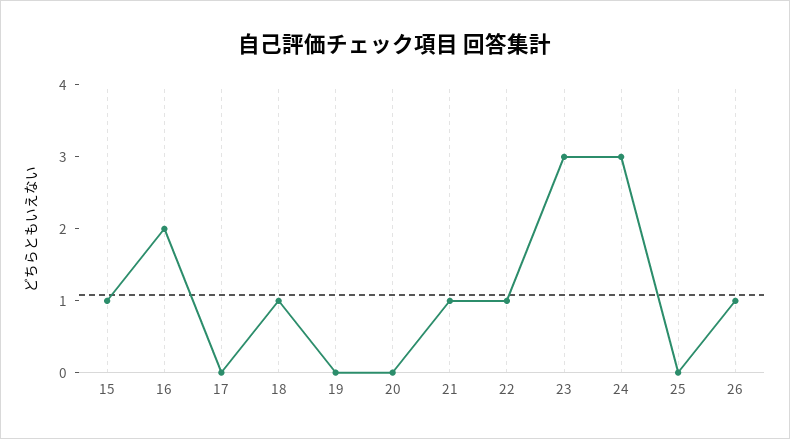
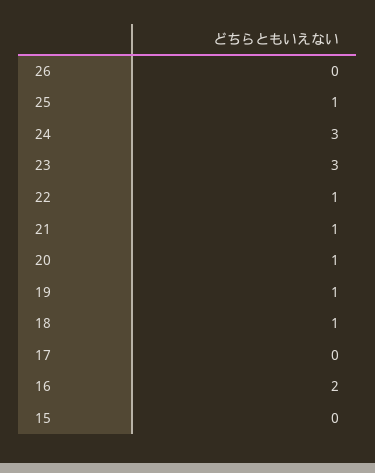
  {
-   "15": 1,
+   "15": 0,
    "16": 2,
    "17": 0,
    "18": 1,
-   "19": 0,
+   "19": 1,
-   "20": 0,
+   "20": 1,
    "21": 1,
    "22": 1,
    "23": 3,
    "24": 3,
-   "25": 0,
+   "25": 1,
-   "26": 1
+   "26": 0
  }

